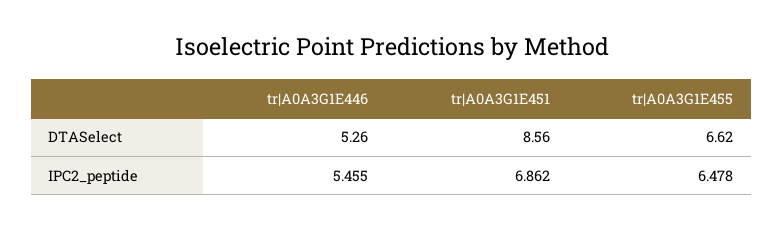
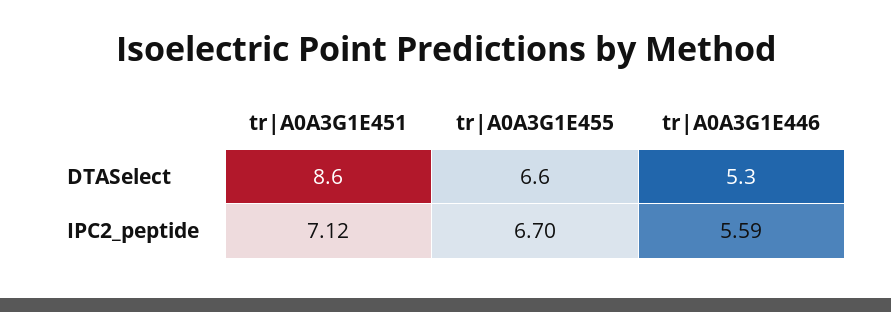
  {
    "tr|A0A3G1E446": {
      "DTASelect": 5.26,
-     "IPC2_peptide": 5.455
+     "IPC2_peptide": 5.59
    },
    "tr|A0A3G1E451": {
      "DTASelect": 8.56,
-     "IPC2_peptide": 6.862
+     "IPC2_peptide": 7.12
    },
    "tr|A0A3G1E455": {
      "DTASelect": 6.62,
-     "IPC2_peptide": 6.478
+     "IPC2_peptide": 6.7
    }
  }

